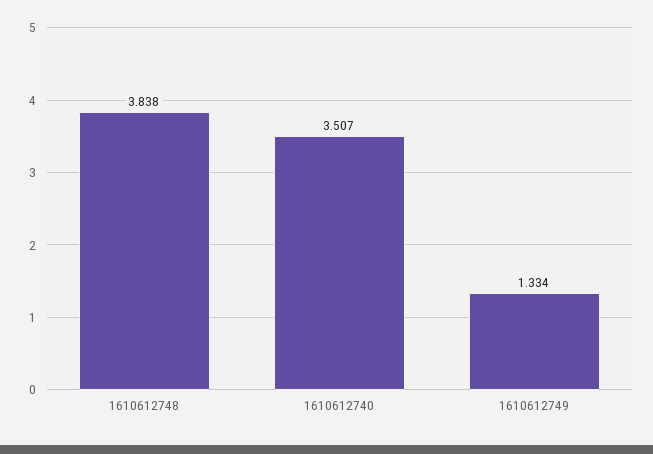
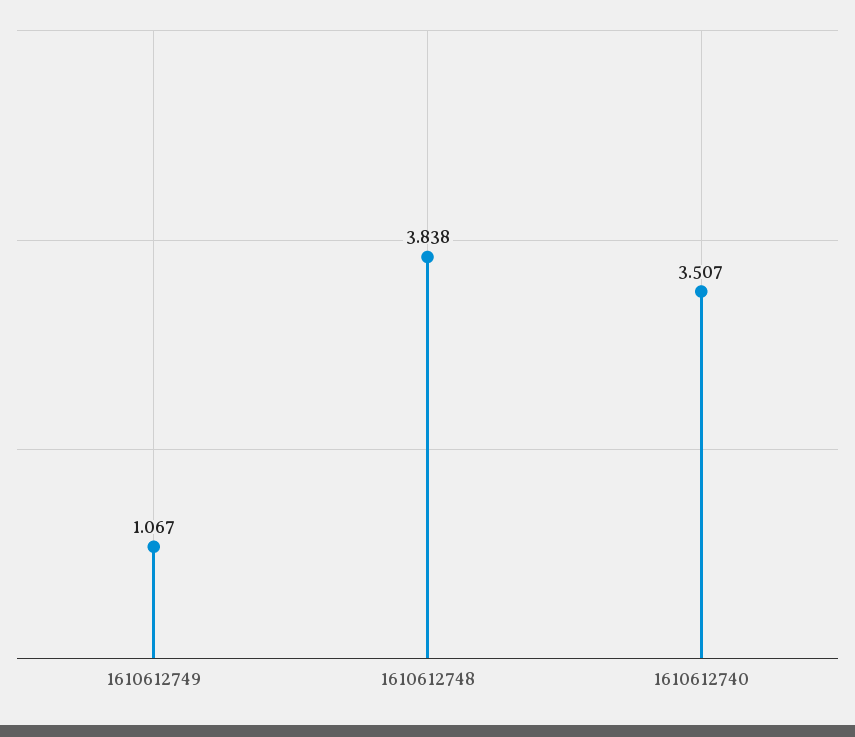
  {
    "1610612748": 3.838,
    "1610612740": 3.507,
-   "1610612749": 1.334
+   "1610612749": 1.067
  }

